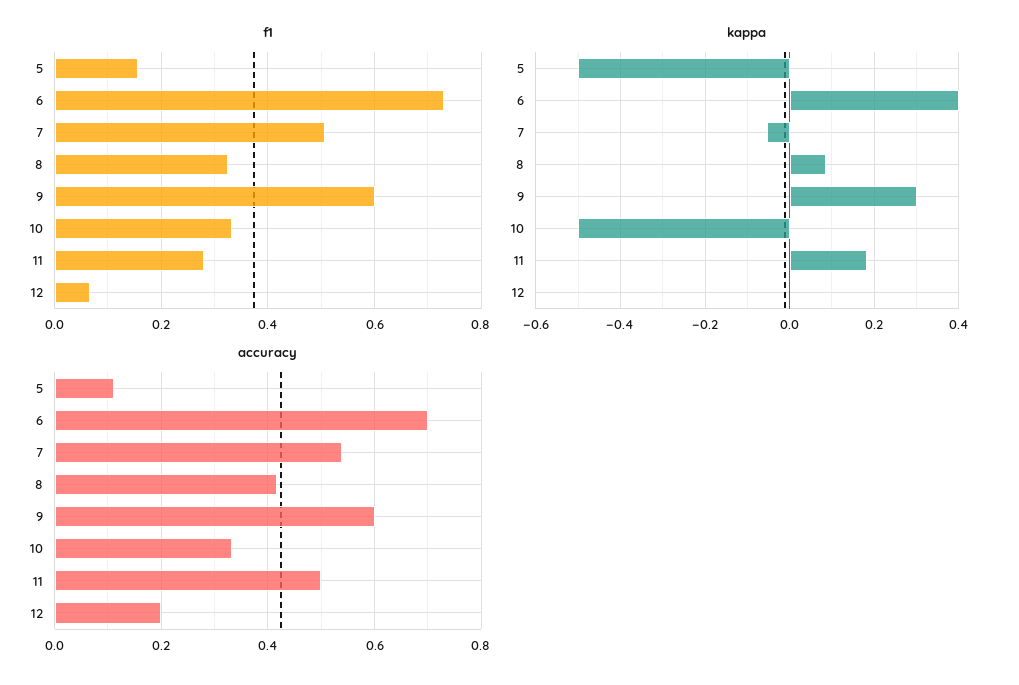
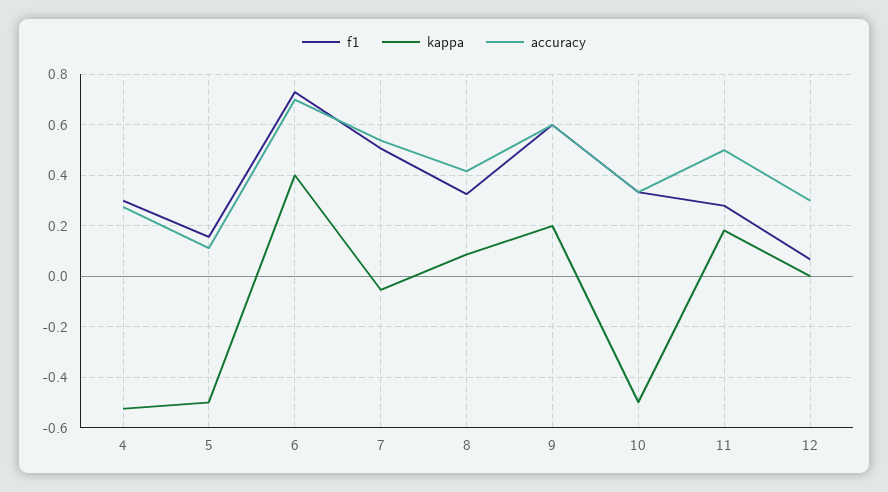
  {
    "f1": {
      "5": 0.16,
      "6": 0.72,
      "7": 0.5,
      "8": 0.32,
      "9": 0.6,
      "10": 0.34,
      "11": 0.28,
-     "12": 0.06
+     "12": 0.06,
+     "4": 0.3
    },
    "kappa": {
      "5": -0.5,
      "6": 0.4,
      "7": -0.06,
      "8": 0.08,
-     "9": 0.3,
+     "9": 0.2,
      "10": -0.5,
      "11": 0.18,
-     "12": 0
+     "12": 0,
+     "4": -0.525
    },
    "accuracy": {
      "5": 0.12,
      "6": 0.7,
      "7": 0.54,
      "8": 0.42,
      "9": 0.6,
      "10": 0.34,
      "11": 0.5,
-     "12": 0.2
+     "12": 0.3,
+     "4": 0.275
    }
  }

